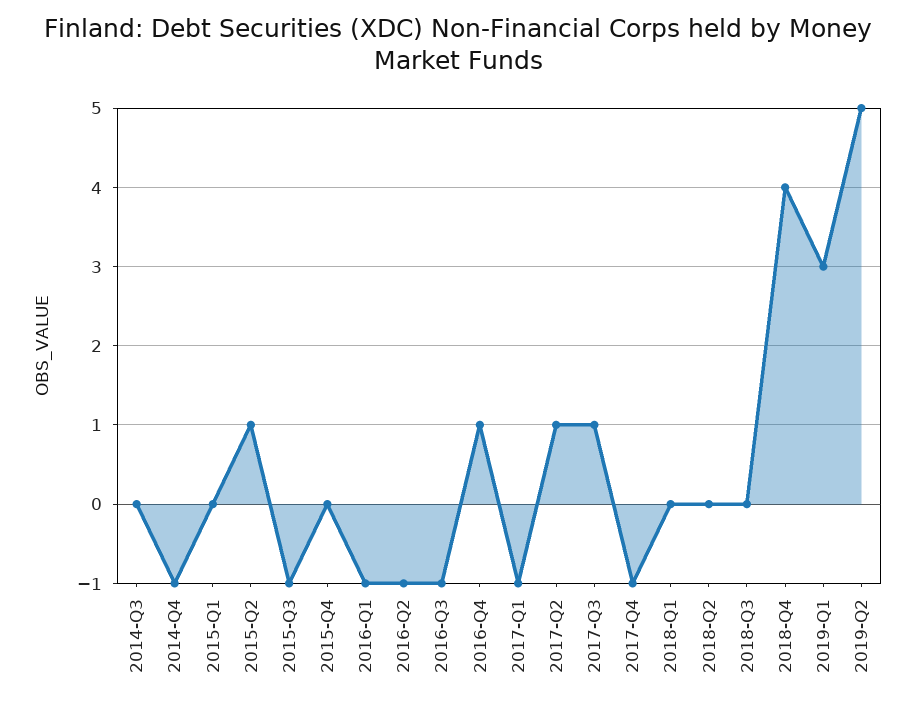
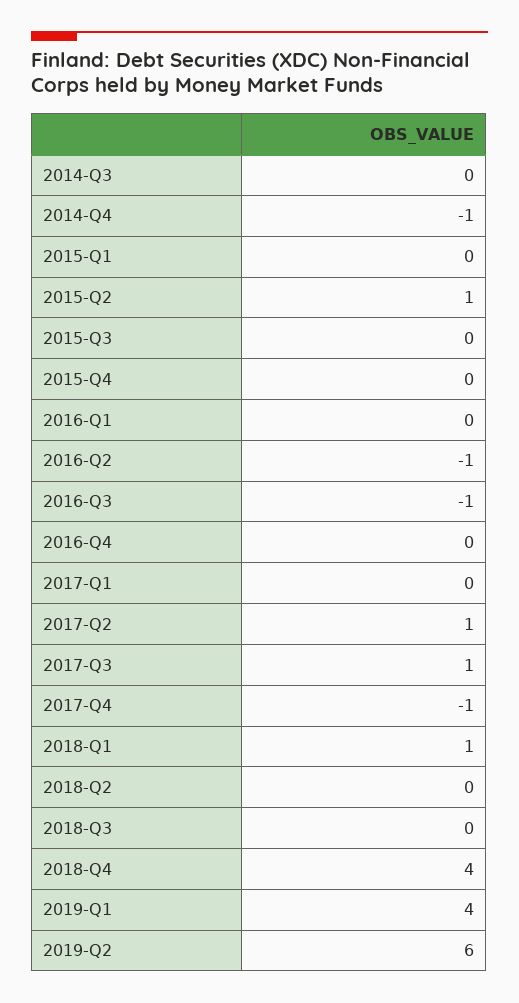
  {
    "2014-Q3": 0,
    "2014-Q4": -1,
    "2015-Q1": 0,
    "2015-Q2": 1,
-   "2015-Q3": -1,
+   "2015-Q3": 0,
    "2015-Q4": 0,
-   "2016-Q1": -1,
+   "2016-Q1": 0,
    "2016-Q2": -1,
    "2016-Q3": -1,
-   "2016-Q4": 1,
+   "2016-Q4": 0,
-   "2017-Q1": -1,
+   "2017-Q1": 0,
    "2017-Q2": 1,
    "2017-Q3": 1,
    "2017-Q4": -1,
-   "2018-Q1": 0,
+   "2018-Q1": 1,
    "2018-Q2": 0,
    "2018-Q3": 0,
    "2018-Q4": 4,
-   "2019-Q1": 3,
+   "2019-Q1": 4,
-   "2019-Q2": 5
+   "2019-Q2": 6
  }

